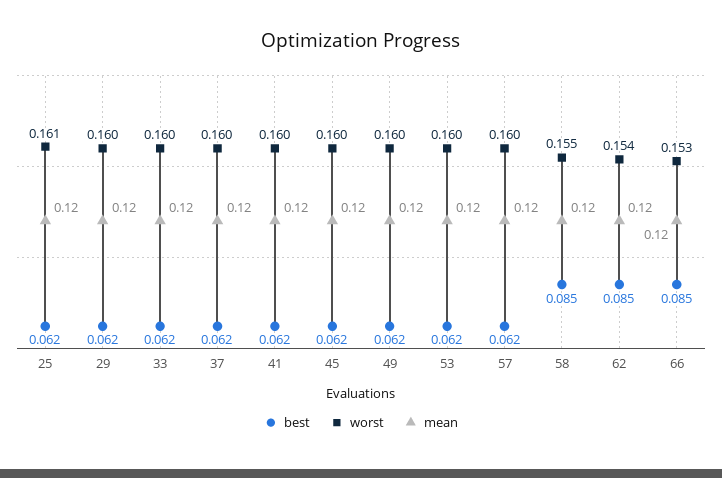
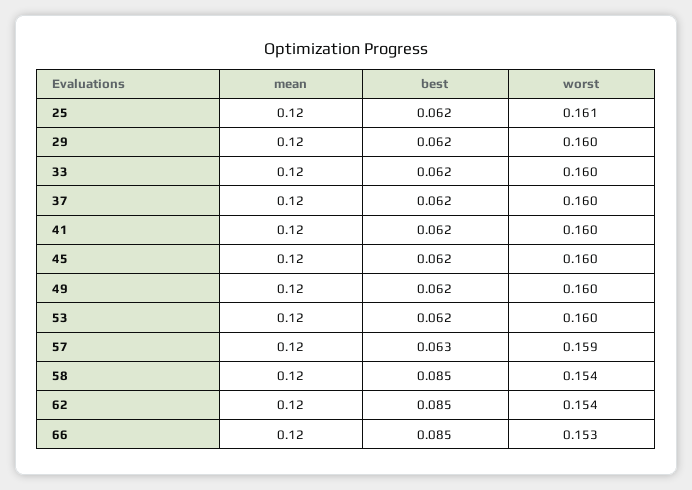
  {
    "best": {
      "25": 0.062,
      "29": 0.062,
      "33": 0.062,
      "37": 0.062,
      "41": 0.062,
      "45": 0.062,
      "49": 0.062,
      "53": 0.062,
-     "57": 0.062,
+     "57": 0.063,
      "58": 0.085,
      "62": 0.085,
      "66": 0.085
    },
    "worst": {
      "25": 0.161,
      "29": 0.16,
      "33": 0.16,
      "37": 0.16,
      "41": 0.16,
      "45": 0.16,
      "49": 0.16,
      "53": 0.16,
-     "57": 0.16,
+     "57": 0.159,
-     "58": 0.155,
+     "58": 0.154,
      "62": 0.154,
      "66": 0.153
    },
    "mean": {
      "25": 0.12,
      "29": 0.12,
      "33": 0.12,
      "37": 0.12,
      "41": 0.12,
      "45": 0.12,
      "49": 0.12,
      "53": 0.12,
      "57": 0.12,
      "58": 0.12,
      "62": 0.12,
      "66": 0.12
    }
  }

